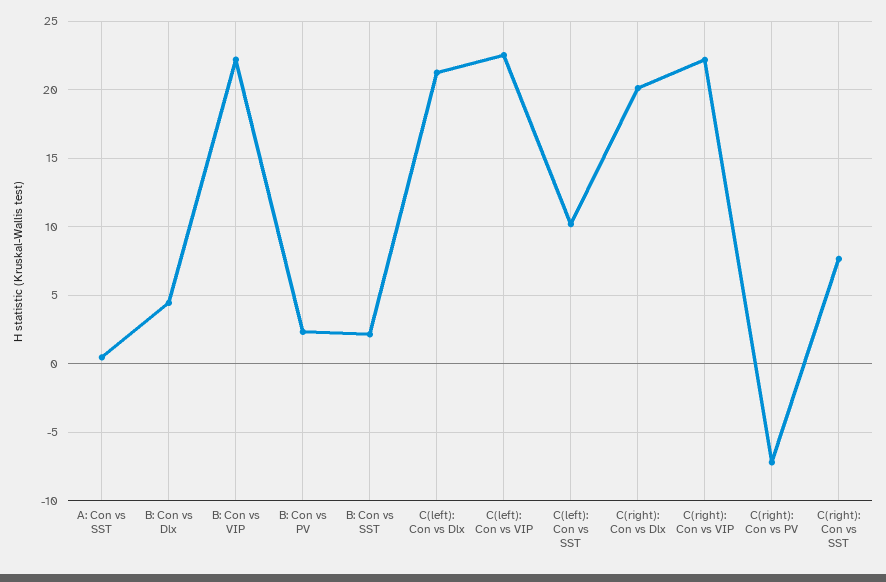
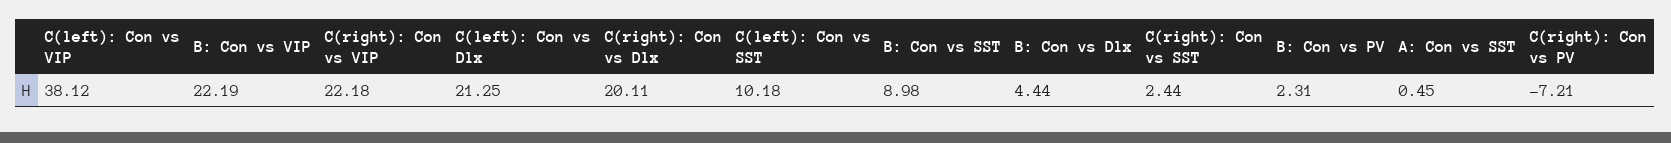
  {
    "A: Con vs SST": 0.45,
    "B: Con vs Dlx": 4.44,
    "B: Con vs VIP": 22.19,
    "B: Con vs PV": 2.31,
-   "B: Con vs SST": 2,
+   "B: Con vs SST": 8.98,
    "C(left): Con vs Dlx": 21.25,
-   "C(left): Con vs VIP": 22.5,
+   "C(left): Con vs VIP": 38.12,
    "C(left): Con vs SST": 10.18,
    "C(right): Con vs Dlx": 20.11,
    "C(right): Con vs VIP": 22.18,
    "C(right): Con vs PV": -7.21,
-   "C(right): Con vs SST": 7.5
+   "C(right): Con vs SST": 2.44
  }

